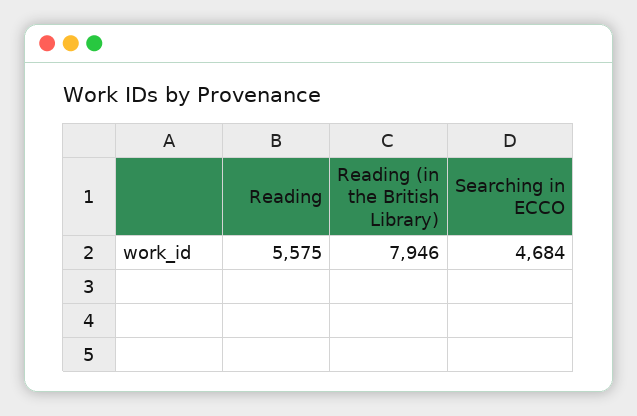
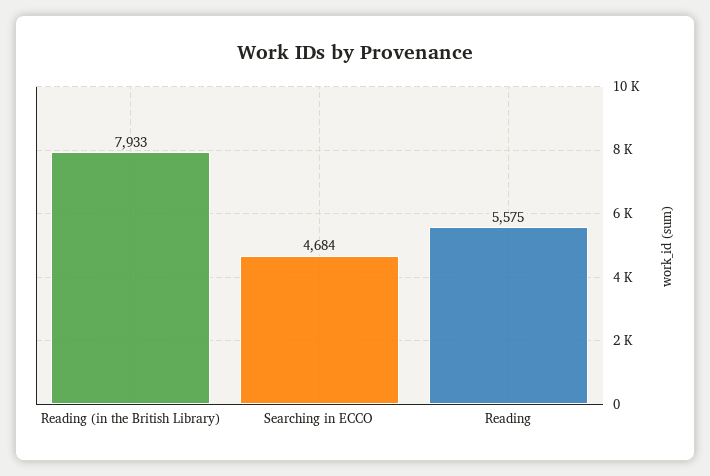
  {
    "Reading": 5575,
-   "Reading (in the British Library)": 7946,
+   "Reading (in the British Library)": 7933,
    "Searching in ECCO": 4684
  }

